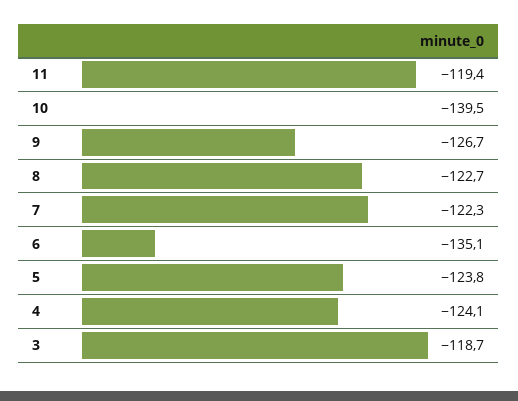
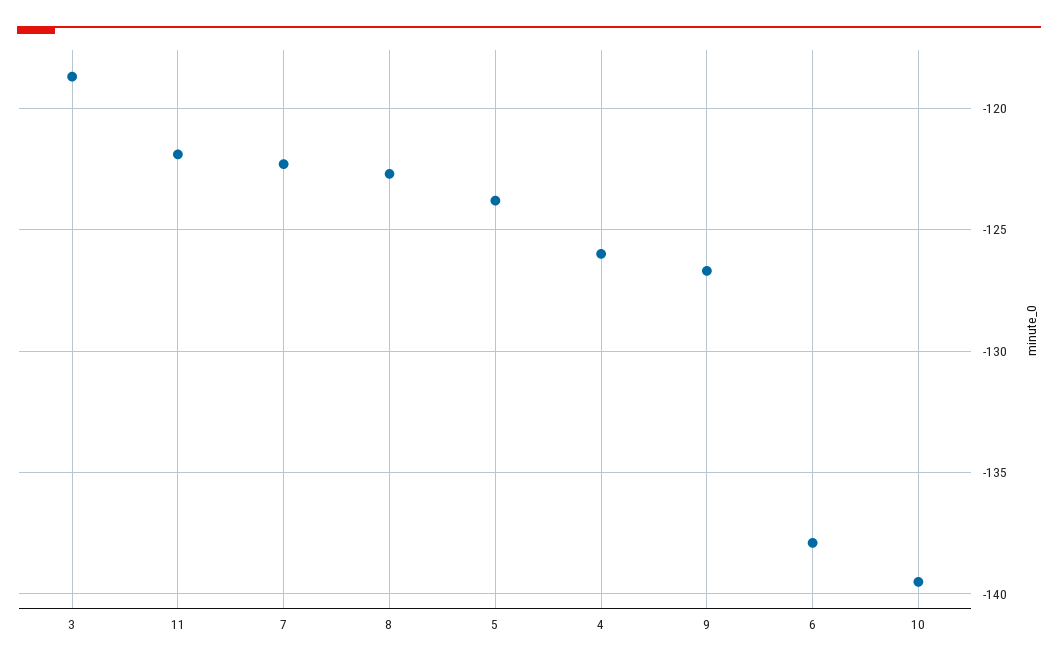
  {
-   "11": -119.4,
+   "11": -122,
    "10": -139.5,
    "9": -126.7,
    "8": -122.7,
    "7": -122.3,
-   "6": -135.1,
+   "6": -138,
    "5": -123.8,
-   "4": -124.1,
+   "4": -126,
    "3": -118.7
  }

